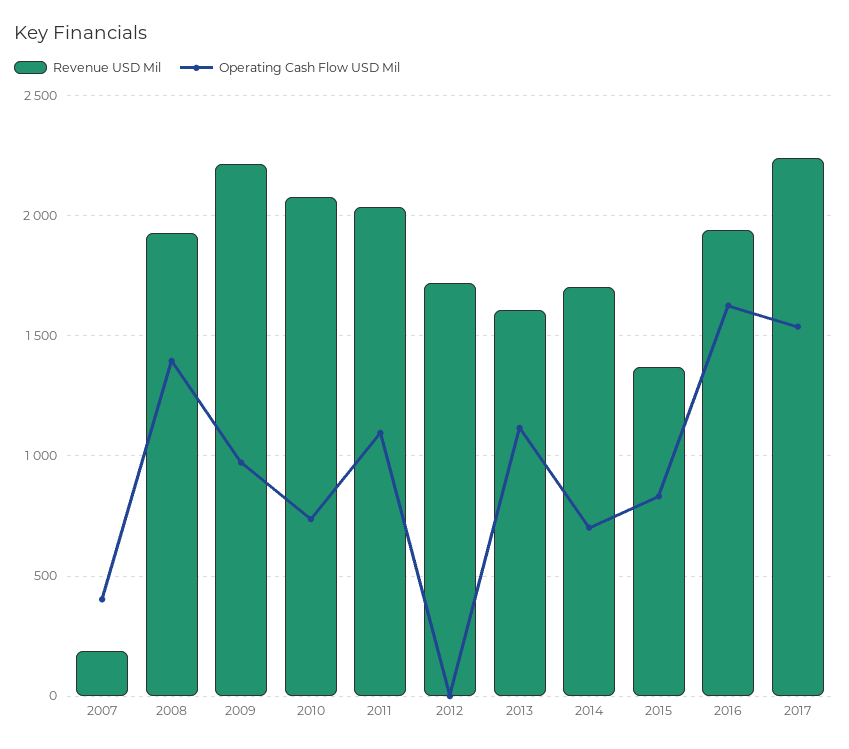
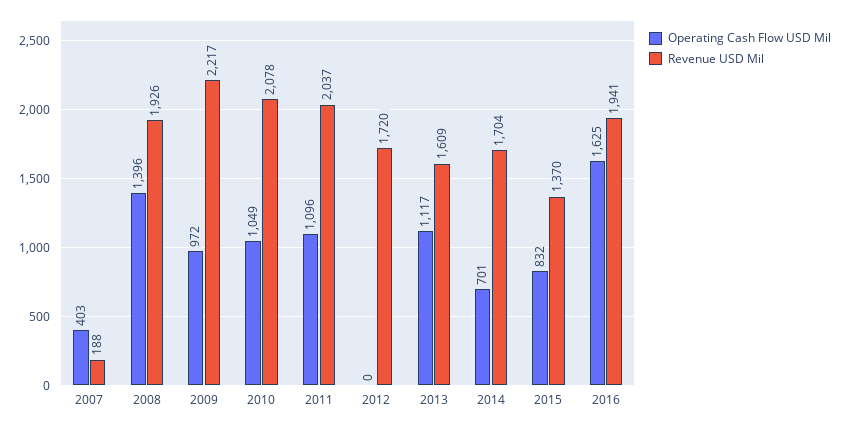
  {
    "Revenue USD Mil": {
      "2007": 188,
      "2008": 1926,
      "2009": 2217,
      "2010": 2078,
      "2011": 2037,
      "2012": 1720,
      "2013": 1609,
      "2014": 1704,
      "2015": 1370,
-     "2016": 1941,
+     "2016": 1941
-     "2017": 2250
    },
    "Operating Cash Flow USD Mil": {
      "2007": 403,
      "2008": 1396,
      "2009": 972,
-     "2010": 750,
+     "2010": 1049,
      "2011": 1096,
      "2012": 0,
      "2013": 1117,
      "2014": 701,
      "2015": 832,
-     "2016": 1625,
+     "2016": 1625
-     "2017": 1550
    }
  }

